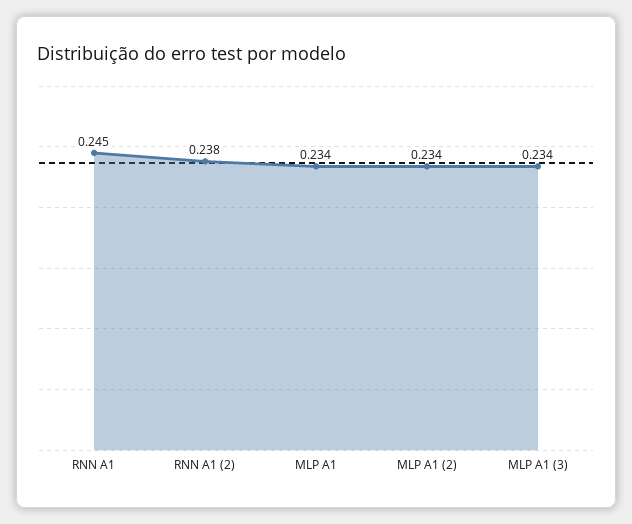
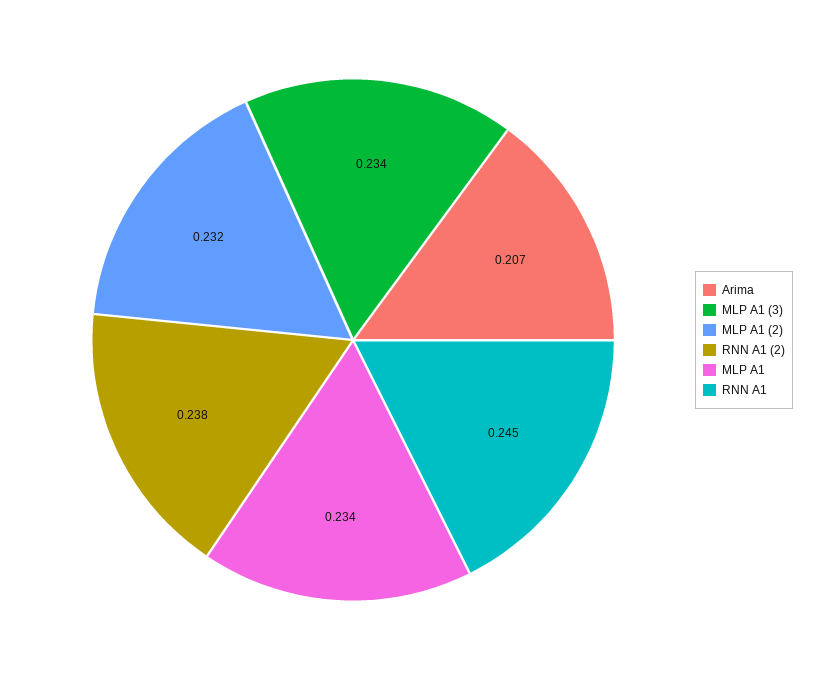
  {
    "RNN A1": 0.245,
    "RNN A1 (2)": 0.238,
    "MLP A1": 0.234,
-   "MLP A1 (2)": 0.234,
+   "MLP A1 (2)": 0.232,
-   "MLP A1 (3)": 0.234
+   "MLP A1 (3)": 0.234,
+   "Arima": 0.207
  }

